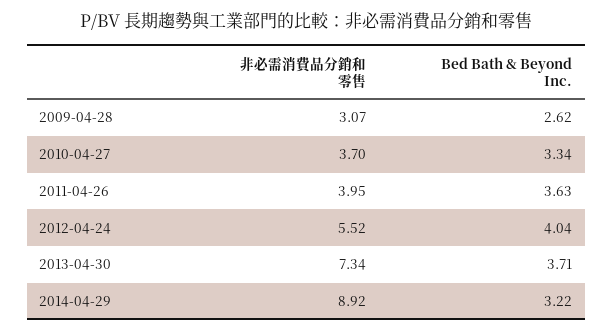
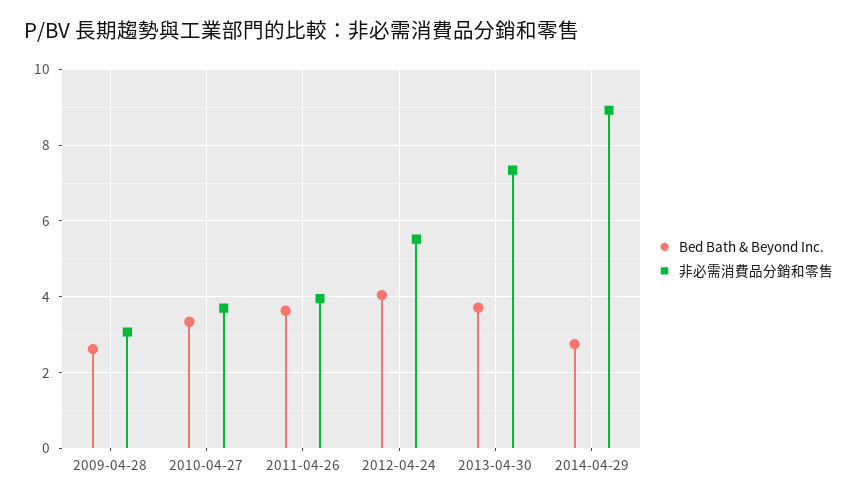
  {
    "非必需消費品分銷和零售": {
      "2009-04-28": 3.07,
      "2010-04-27": 3.7,
      "2011-04-26": 3.95,
      "2012-04-24": 5.52,
      "2013-04-30": 7.34,
      "2014-04-29": 8.92
    },
    "Bed Bath & Beyond Inc.": {
      "2009-04-28": 2.62,
      "2010-04-27": 3.34,
      "2011-04-26": 3.63,
      "2012-04-24": 4.04,
      "2013-04-30": 3.71,
-     "2014-04-29": 3.22
+     "2014-04-29": 2.8
    }
  }

